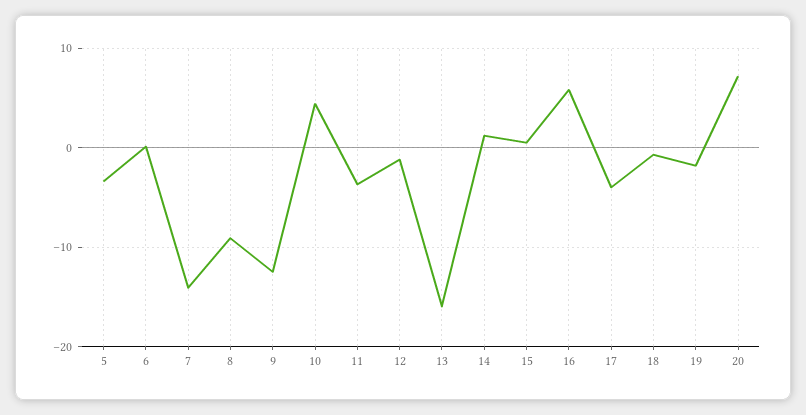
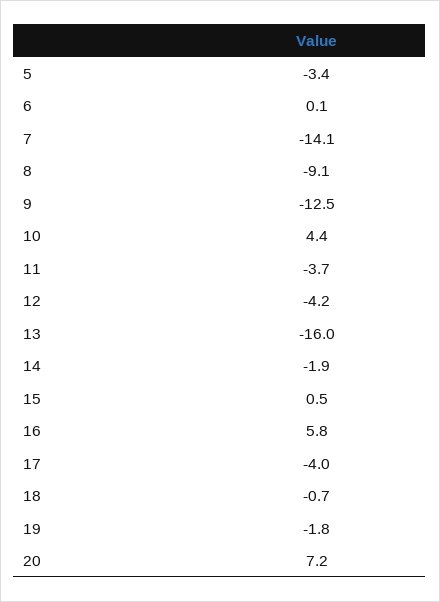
  {
    "5": -3.4,
    "6": 0.1,
    "7": -14.1,
    "8": -9.1,
    "9": -12.5,
    "10": 4.4,
    "11": -3.7,
-   "12": -1,
+   "12": -4.2,
    "13": -16,
-   "14": 1,
+   "14": -1.9,
    "15": 0.5,
    "16": 5.8,
    "17": -4,
    "18": -0.7,
    "19": -1.8,
    "20": 7.2
  }

